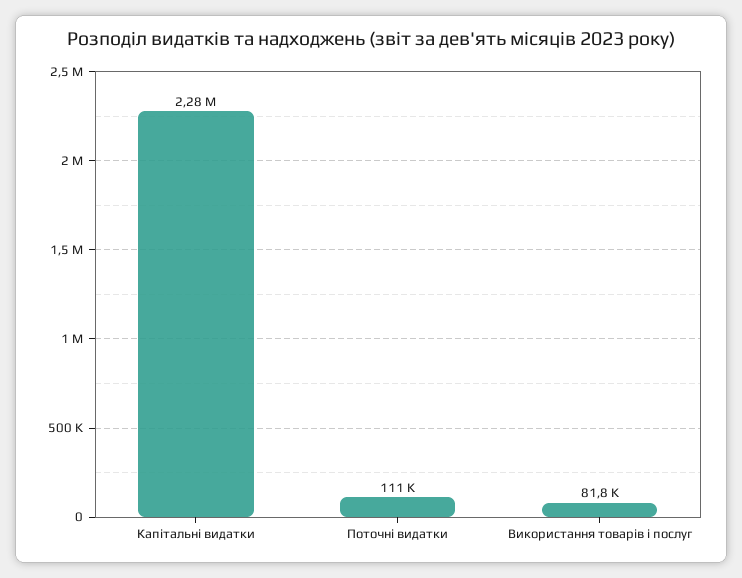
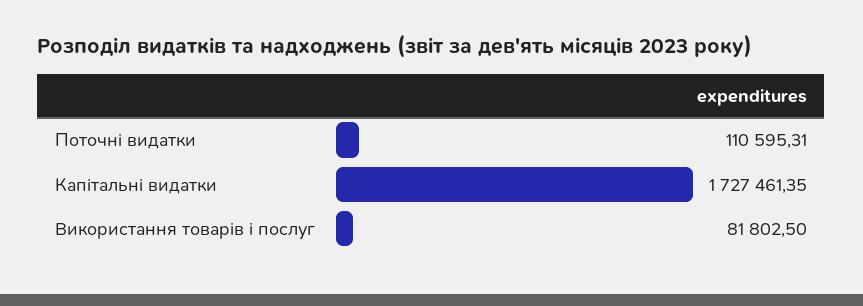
  {
-   "Капітальні видатки": 2280000,
+   "Капітальні видатки": 1727461.35,
    "Поточні видатки": 110595.31,
    "Використання товарів і послуг": 81802.5
  }

